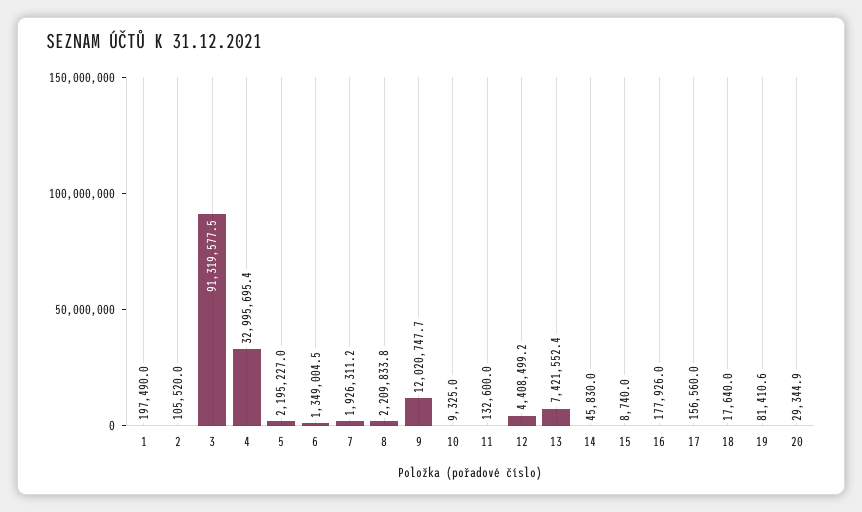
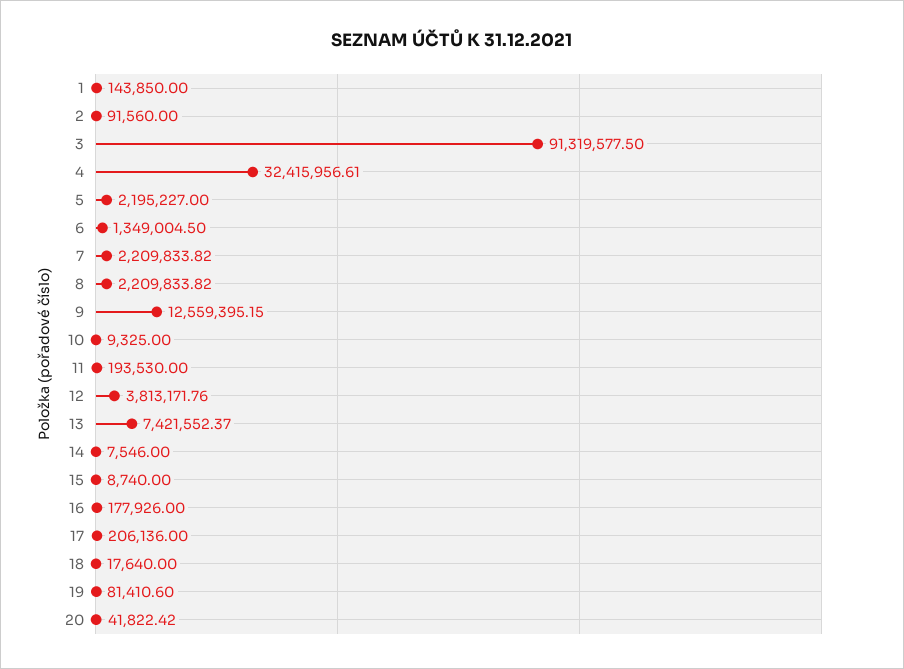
  {
-   "1": 197490,
+   "1": 143850,
-   "2": 105520,
+   "2": 91560,
    "3": 91319577.5,
-   "4": 32995695.4,
+   "4": 32415956.61,
    "5": 2195227,
    "6": 1349004.5,
-   "7": 1926311.2,
+   "7": 2209833.82,
    "8": 2209833.82,
-   "9": 12020747.7,
+   "9": 12559395.15,
    "10": 9325,
-   "11": 132600,
+   "11": 193530,
-   "12": 4408499.2,
+   "12": 3813171.76,
    "13": 7421552.37,
-   "14": 45830,
+   "14": 7546,
    "15": 8740,
    "16": 177926,
-   "17": 156560,
+   "17": 206136,
    "18": 17640,
    "19": 81410.6,
-   "20": 29344.9
+   "20": 41822.42
  }

